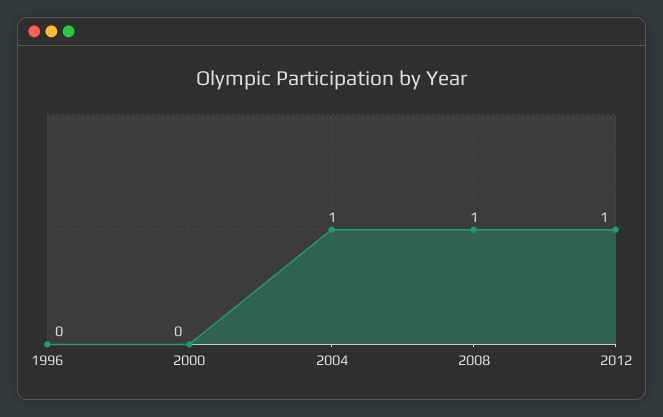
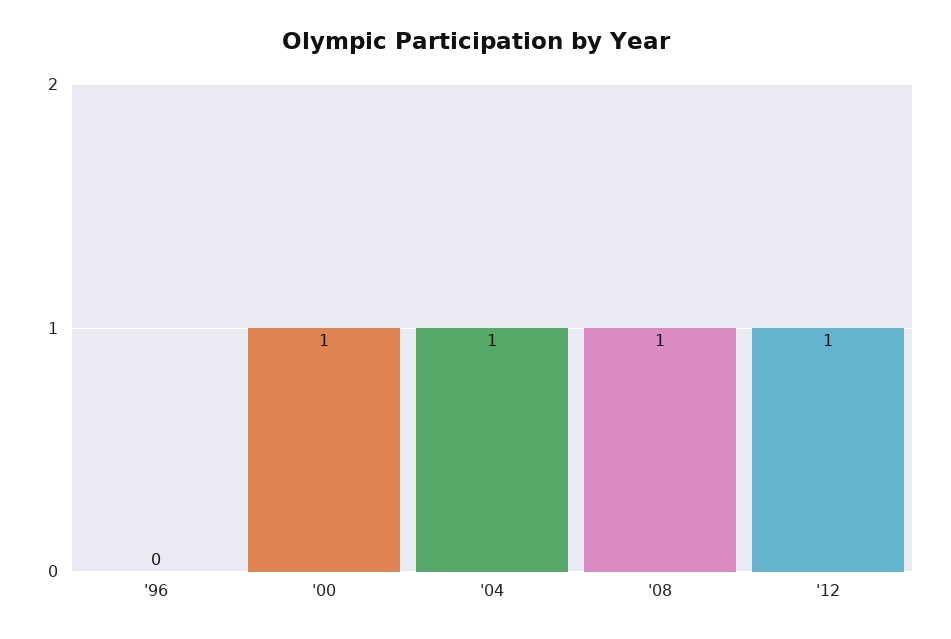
  {
    "1996": 0,
-   "2000": 0,
+   "2000": 1,
    "2004": 1,
    "2008": 1,
    "2012": 1
  }

